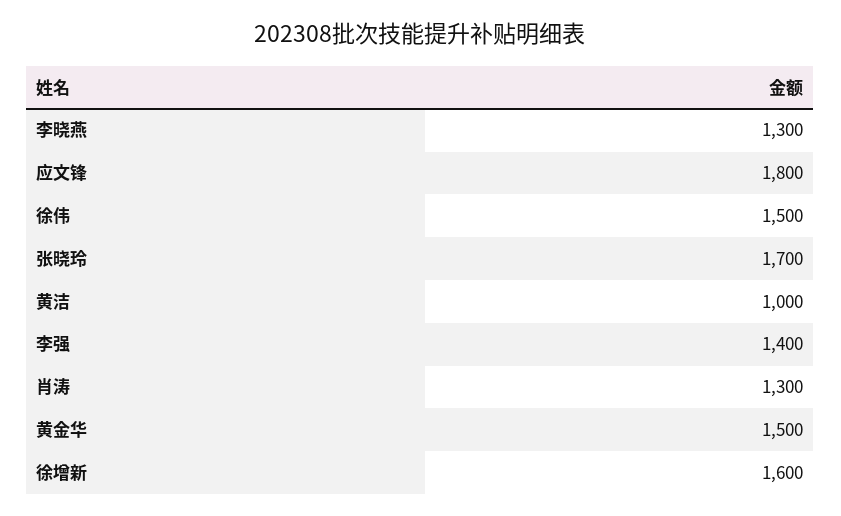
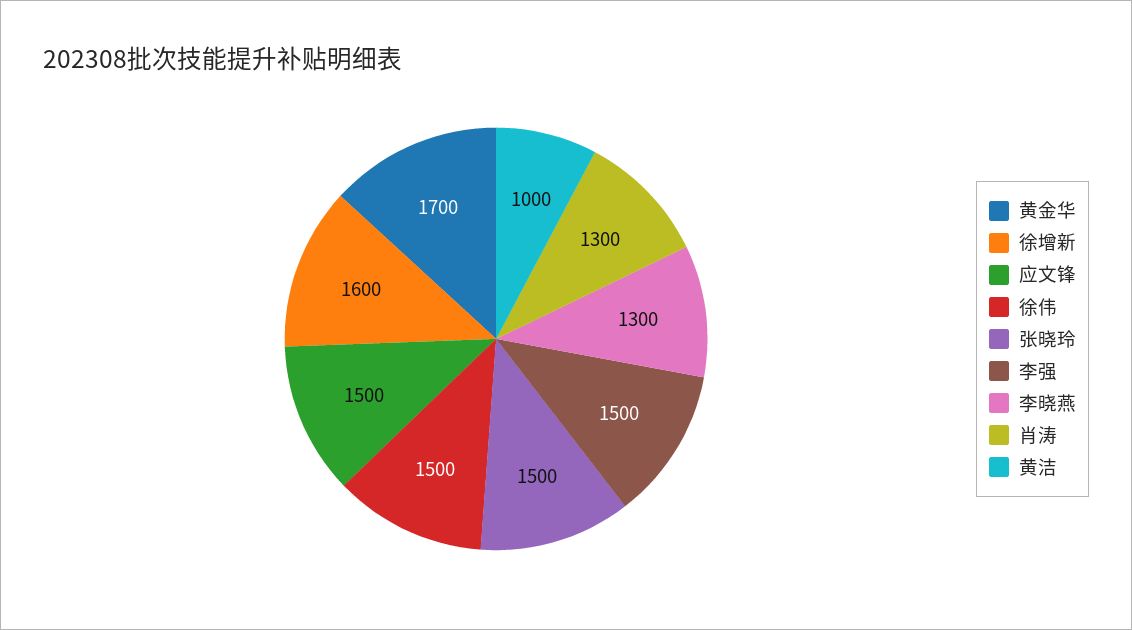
  {
    "李晓燕": 1300,
-   "应文锋": 1800,
+   "应文锋": 1500,
    "徐伟": 1500,
-   "张晓玲": 1700,
+   "张晓玲": 1500,
    "黄洁": 1000,
-   "李强": 1400,
+   "李强": 1500,
    "肖涛": 1300,
-   "黄金华": 1500,
+   "黄金华": 1700,
    "徐增新": 1600
  }

